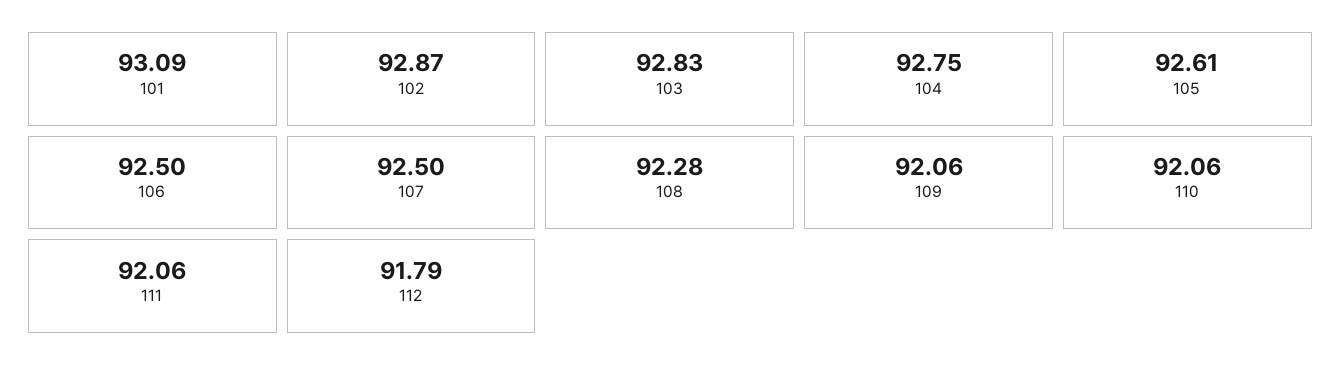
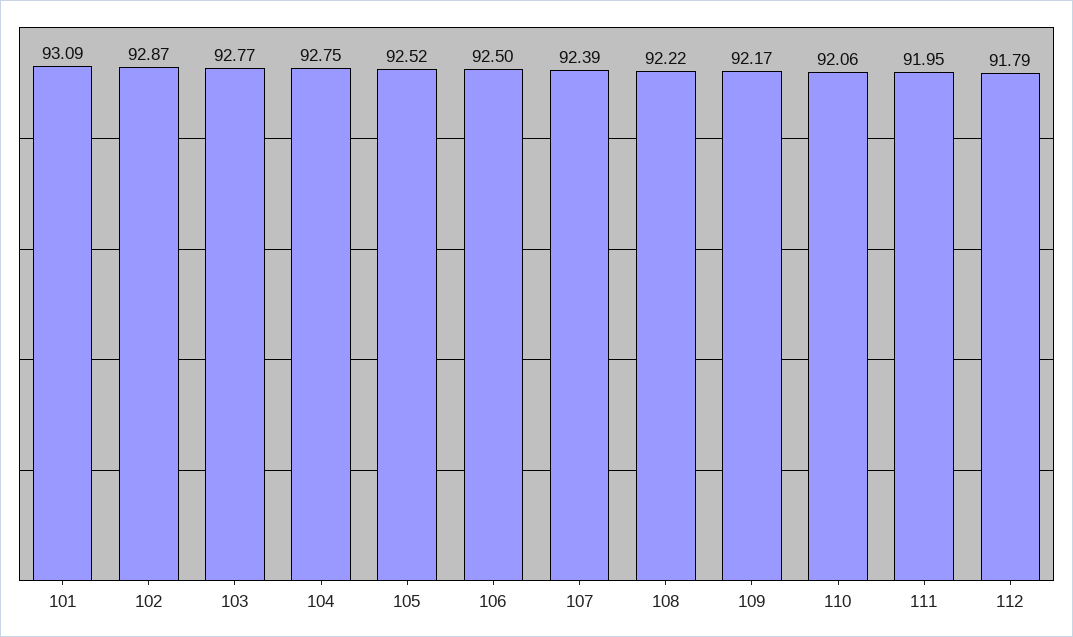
  {
    "101": 93.09,
    "102": 92.87,
-   "103": 92.83,
+   "103": 92.77,
    "104": 92.75,
-   "105": 92.61,
+   "105": 92.52,
    "106": 92.5,
-   "107": 92.5,
+   "107": 92.39,
-   "108": 92.28,
+   "108": 92.22,
-   "109": 92.06,
+   "109": 92.17,
    "110": 92.06,
-   "111": 92.06,
+   "111": 91.95,
    "112": 91.79
  }

